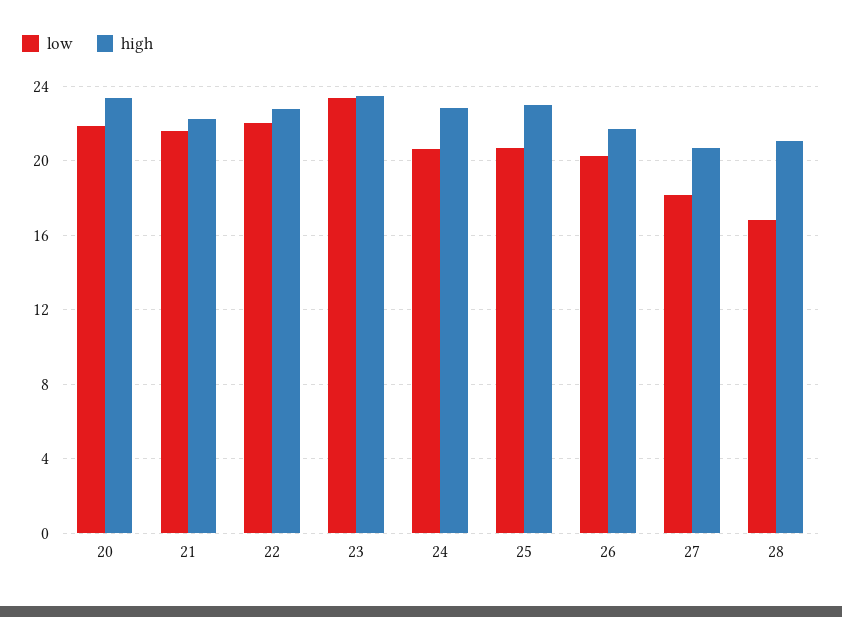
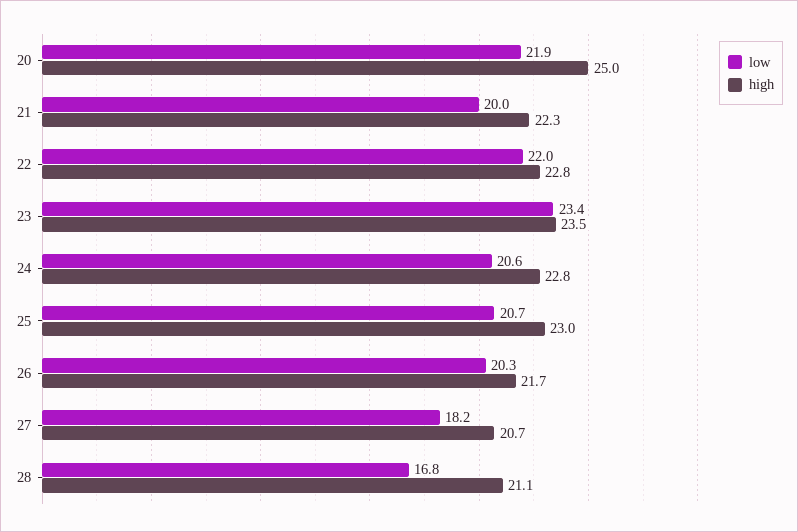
  {
    "low": {
      "20": 21.9,
-     "21": 21.5,
+     "21": 20,
      "22": 22,
      "23": 23.4,
      "24": 20.6,
      "25": 20.7,
      "26": 20.3,
      "27": 18.2,
      "28": 16.8
    },
    "high": {
-     "20": 23.5,
+     "20": 25,
      "21": 22.3,
      "22": 22.8,
      "23": 23.5,
      "24": 22.8,
      "25": 23,
      "26": 21.7,
      "27": 20.7,
      "28": 21.1
    }
  }

